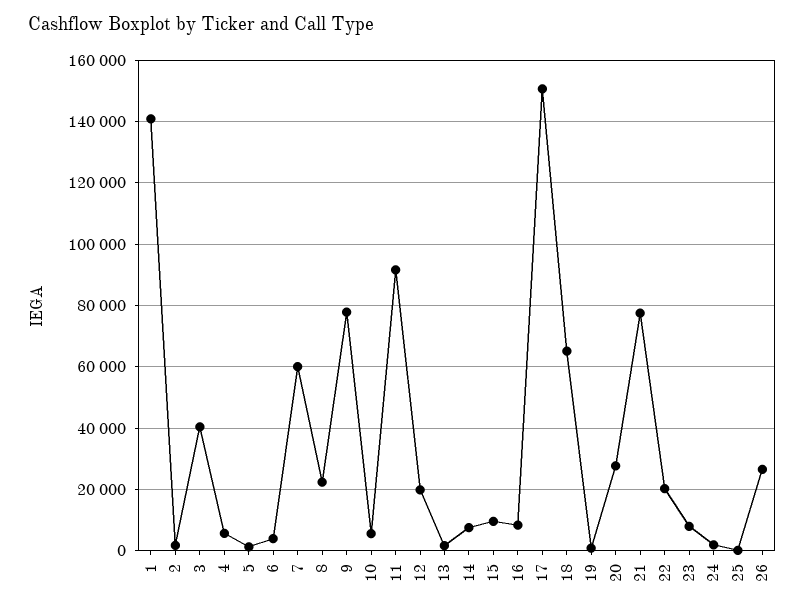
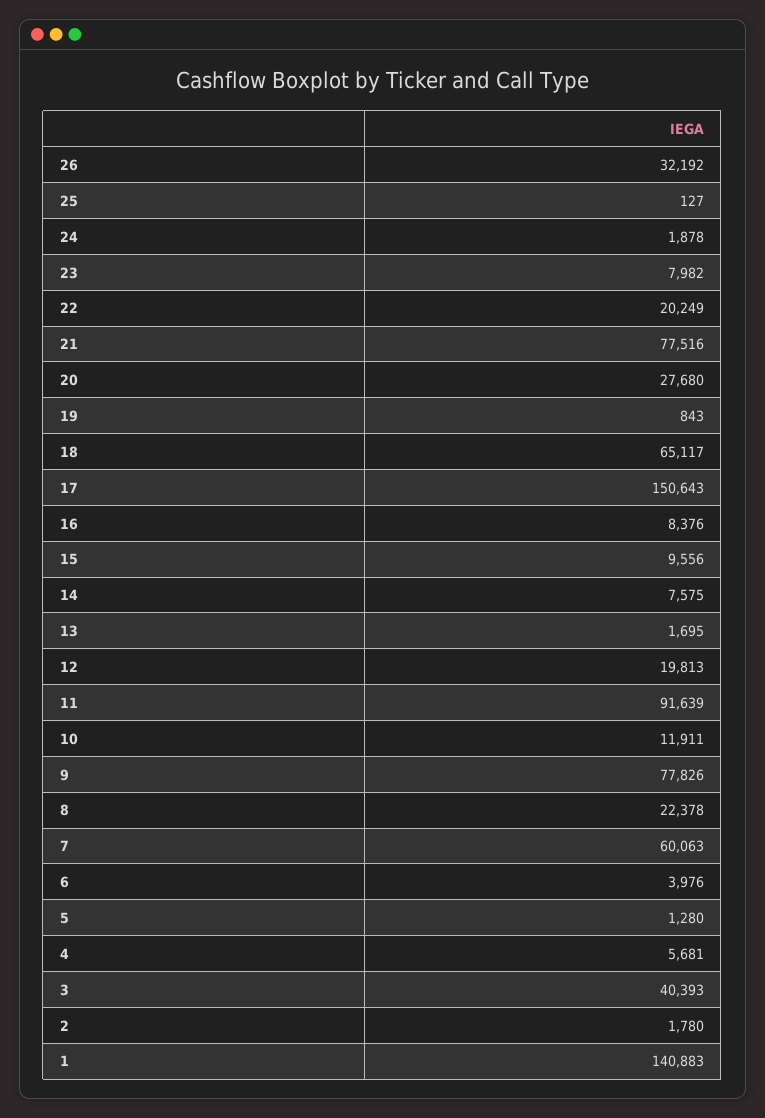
  {
    "1": 140883,
    "2": 1780,
    "3": 40393,
    "4": 5681,
    "5": 1280,
    "6": 3976,
    "7": 60063,
    "8": 22378,
    "9": 77826,
-   "10": 6000,
+   "10": 11911,
    "11": 91639,
    "12": 19813,
    "13": 1695,
    "14": 7575,
    "15": 9556,
    "16": 8376,
    "17": 150643,
    "18": 65117,
    "19": 843,
    "20": 27680,
    "21": 77516,
    "22": 20249,
    "23": 7982,
    "24": 1878,
    "25": 127,
-   "26": 26000
+   "26": 32192
  }

